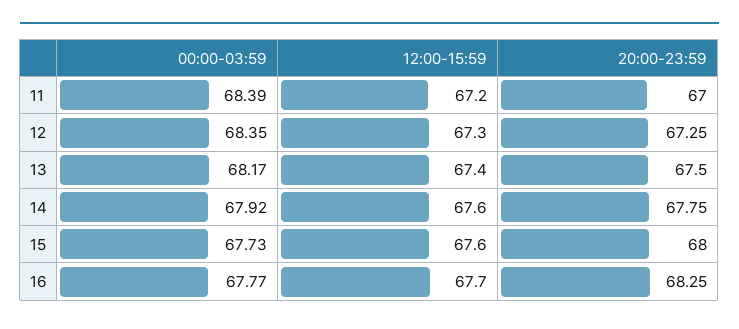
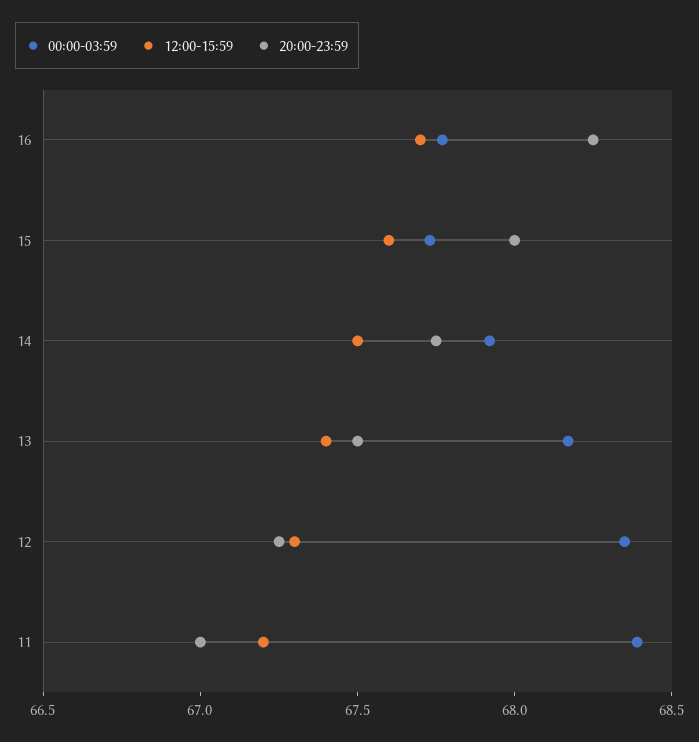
  {
    "00:00-03:59": {
      "11": 68.39,
      "12": 68.35,
      "13": 68.17,
      "14": 67.92,
      "15": 67.73,
      "16": 67.77
    },
    "12:00-15:59": {
      "11": 67.2,
      "12": 67.3,
      "13": 67.4,
-     "14": 67.6,
+     "14": 67.5,
      "15": 67.6,
      "16": 67.7
    },
    "20:00-23:59": {
      "11": 67,
      "12": 67.25,
      "13": 67.5,
      "14": 67.75,
      "15": 68,
      "16": 68.25
    }
  }

